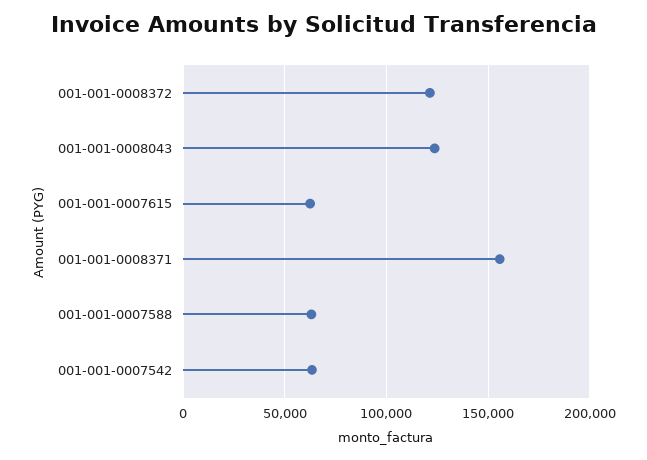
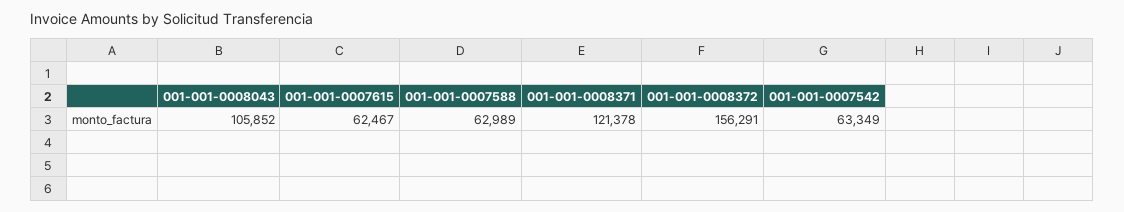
  {
-   "001-001-0008372": 120000,
+   "001-001-0008372": 156291,
-   "001-001-0008043": 125000,
+   "001-001-0008043": 105852,
    "001-001-0007615": 62467,
-   "001-001-0008371": 155000,
+   "001-001-0008371": 121378,
    "001-001-0007588": 62989,
    "001-001-0007542": 63349
  }

